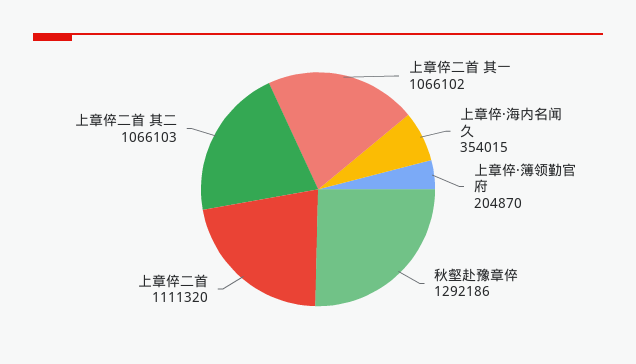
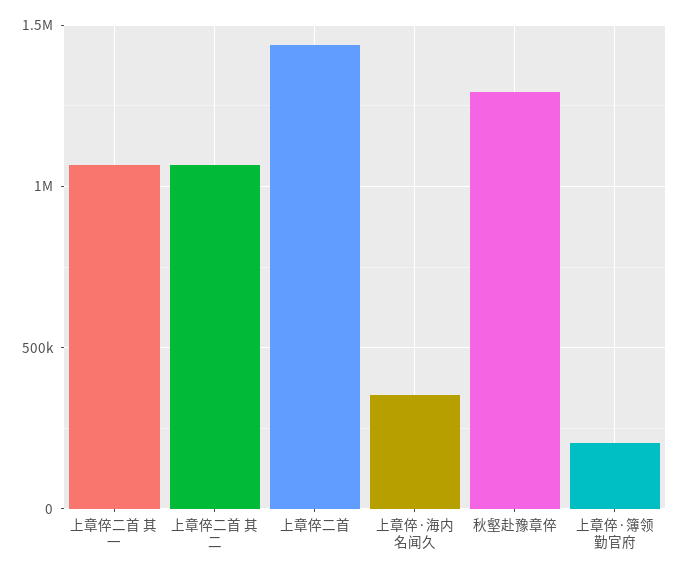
  {
    "上章倅二首 其一": 1066102,
    "上章倅·海内名闻久": 354015,
    "上章倅·簿领勤官府": 204870,
    "秋壑赴豫章倅": 1292186,
-   "上章倅二首": 1111320,
+   "上章倅二首": 1450000,
    "上章倅二首 其二": 1066103
  }

